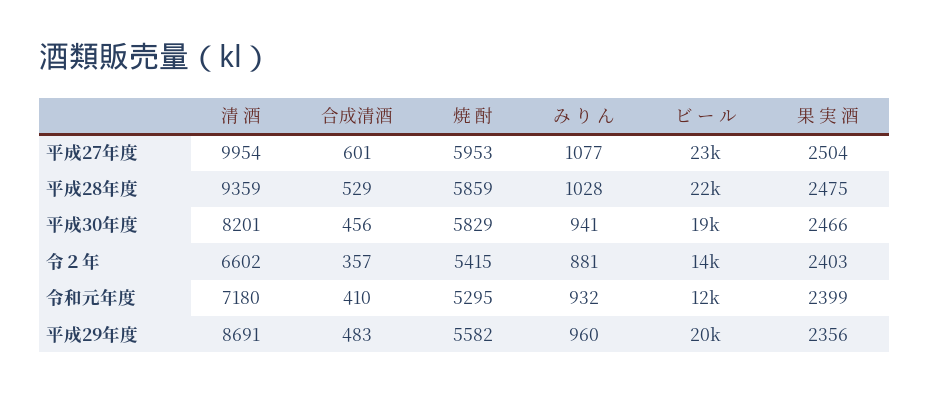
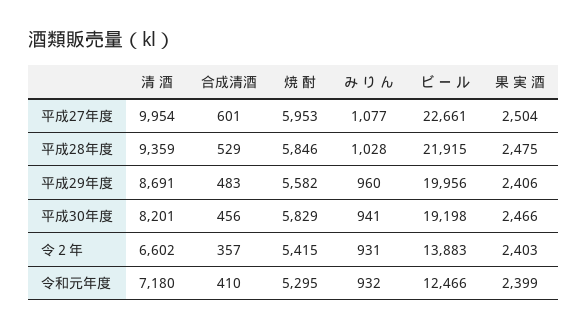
  {
    "清 酒": {
      "平成27年度": 9954,
      "平成28年度": 9359,
      "平成30年度": 8201,
      "令２年": 6602,
      "令和元年度": 7180,
      "平成29年度": 8691
    },
    "合成清酒": {
      "平成27年度": 601,
      "平成28年度": 529,
      "平成30年度": 456,
      "令２年": 357,
      "令和元年度": 410,
      "平成29年度": 483
    },
    "焼 酎": {
      "平成27年度": 5953,
-     "平成28年度": 5859,
+     "平成28年度": 5846,
      "平成30年度": 5829,
      "令２年": 5415,
      "令和元年度": 5295,
      "平成29年度": 5582
    },
    "み り ん": {
      "平成27年度": 1077,
      "平成28年度": 1028,
      "平成30年度": 941,
-     "令２年": 881,
+     "令２年": 931,
      "令和元年度": 932,
      "平成29年度": 960
    },
    "ビ ー ル": {
      "平成27年度": 22661,
      "平成28年度": 21915,
      "平成30年度": 19198,
      "令２年": 13883,
      "令和元年度": 12466,
      "平成29年度": 19956
    },
    "果 実 酒": {
      "平成27年度": 2504,
      "平成28年度": 2475,
      "平成30年度": 2466,
      "令２年": 2403,
      "令和元年度": 2399,
-     "平成29年度": 2356
+     "平成29年度": 2406
    }
  }

